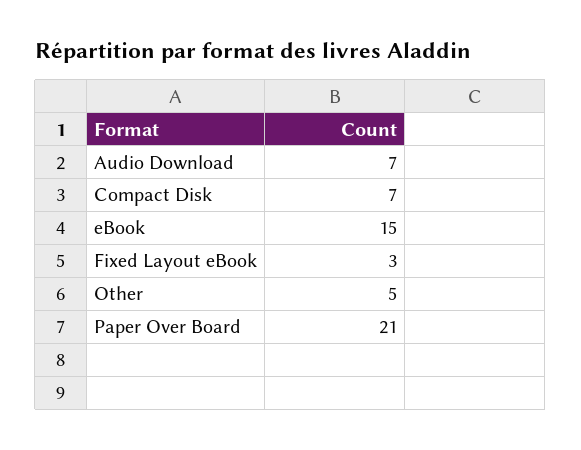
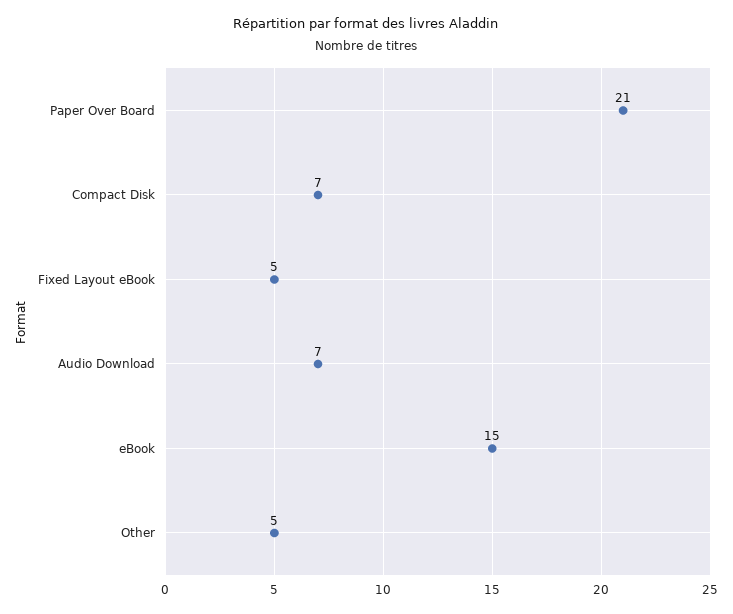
  {
    "Audio Download": 7,
    "Compact Disk": 7,
    "eBook": 15,
-   "Fixed Layout eBook": 3,
+   "Fixed Layout eBook": 5,
    "Other": 5,
    "Paper Over Board": 21
  }

